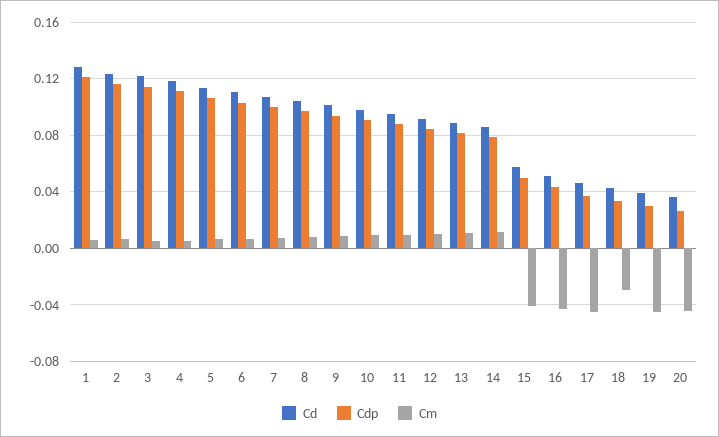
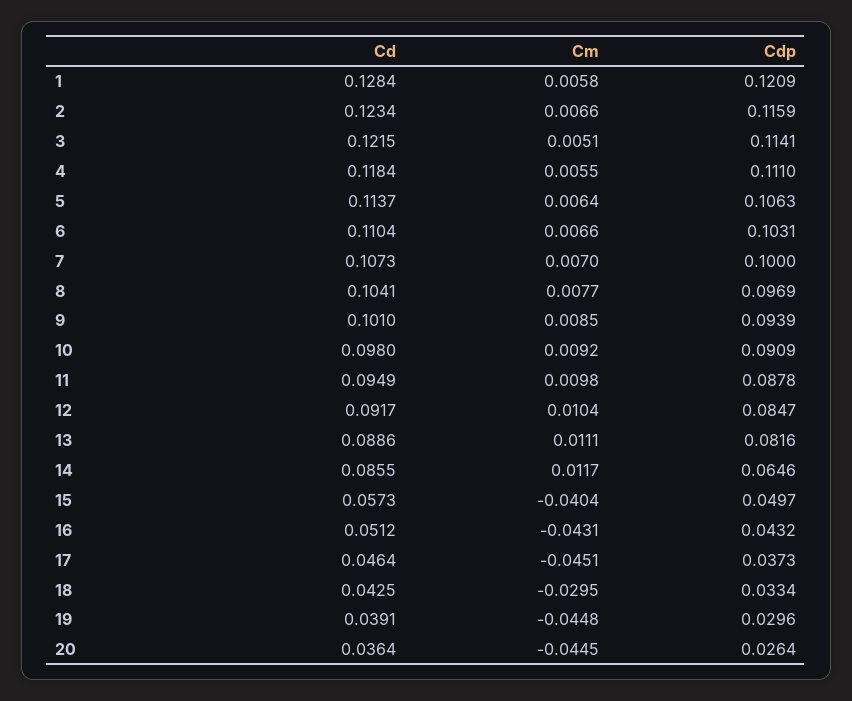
  {
    "Cd": {
      "1": 0.1284,
      "2": 0.1234,
      "3": 0.1215,
      "4": 0.1184,
      "5": 0.1137,
      "6": 0.1104,
      "7": 0.1073,
      "8": 0.1041,
      "9": 0.101,
      "10": 0.098,
      "11": 0.0949,
      "12": 0.0917,
      "13": 0.0886,
      "14": 0.0855,
      "15": 0.0573,
      "16": 0.0512,
      "17": 0.0464,
      "18": 0.0425,
      "19": 0.0391,
      "20": 0.0364
    },
    "Cdp": {
      "1": 0.1209,
      "2": 0.1159,
      "3": 0.1141,
      "4": 0.111,
      "5": 0.1063,
      "6": 0.1031,
      "7": 0.1,
      "8": 0.0969,
      "9": 0.0939,
      "10": 0.0909,
      "11": 0.0878,
      "12": 0.0847,
      "13": 0.0816,
-     "14": 0.08,
+     "14": 0.0646,
      "15": 0.0497,
      "16": 0.0432,
      "17": 0.0373,
      "18": 0.0334,
      "19": 0.0296,
      "20": 0.0264
    },
    "Cm": {
      "1": 0.0058,
      "2": 0.0066,
      "3": 0.0051,
      "4": 0.0055,
      "5": 0.0064,
      "6": 0.0066,
      "7": 0.007,
      "8": 0.0077,
      "9": 0.0085,
      "10": 0.0092,
      "11": 0.0098,
      "12": 0.0104,
      "13": 0.0111,
      "14": 0.0117,
      "15": -0.0404,
      "16": -0.0431,
      "17": -0.0451,
      "18": -0.0295,
      "19": -0.0448,
      "20": -0.0445
    }
  }

